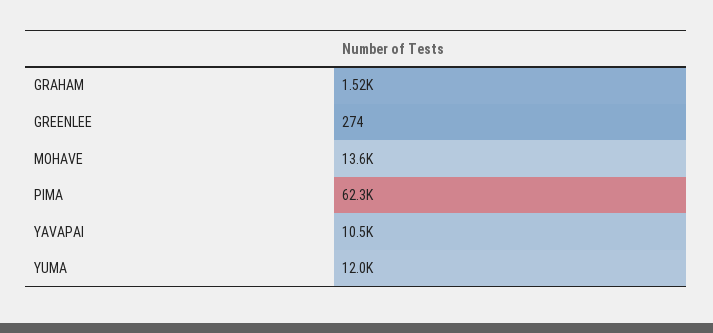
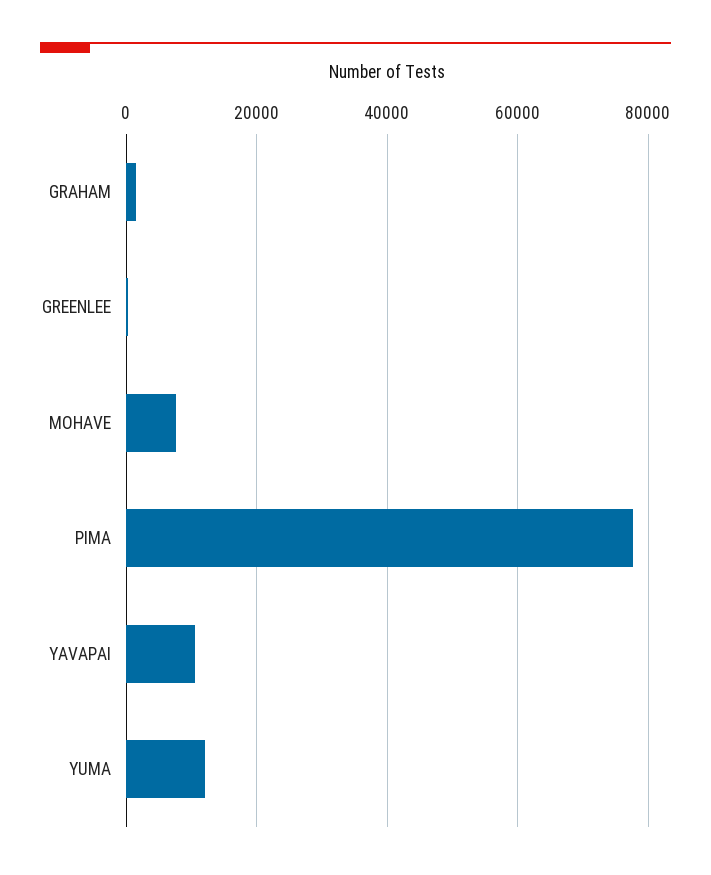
  {
    "GRAHAM": 1520,
    "GREENLEE": 274,
-   "MOHAVE": 13600,
+   "MOHAVE": 8000,
-   "PIMA": 62300,
+   "PIMA": 78000,
    "YAVAPAI": 10500,
    "YUMA": 12000
  }

